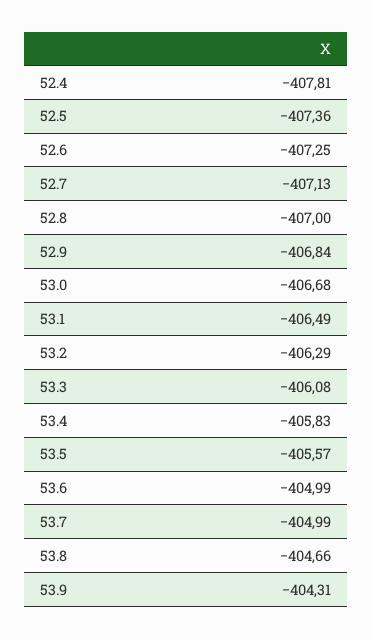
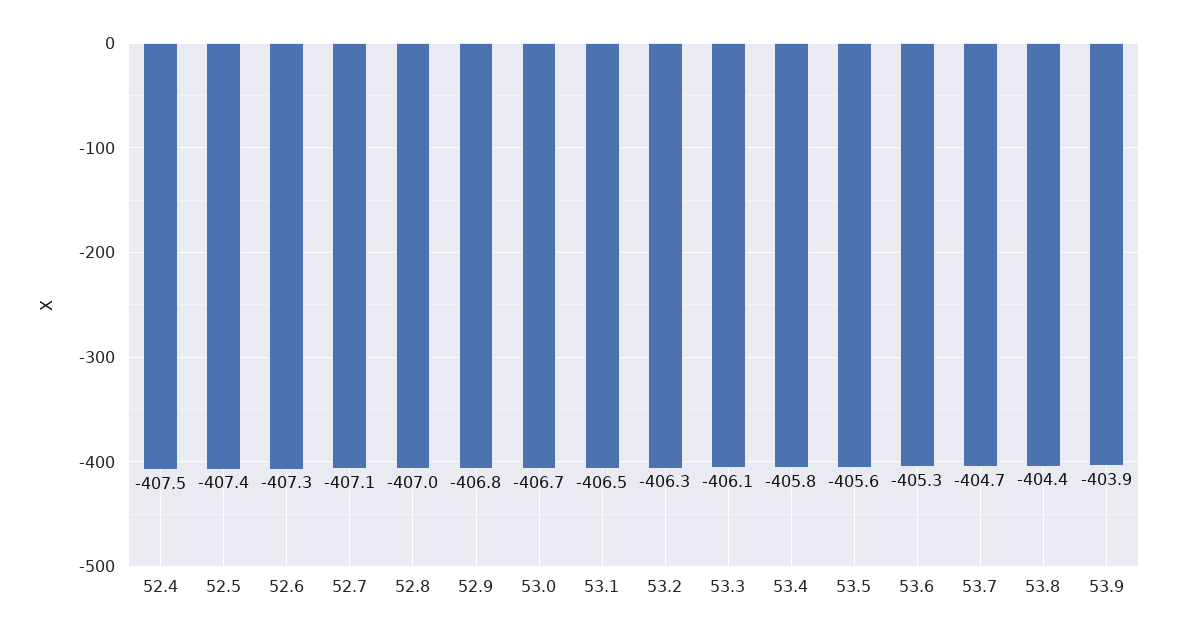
  {
-   "52.4": -407.81,
+   "52.4": -407.5,
    "52.5": -407.36,
    "52.6": -407.25,
    "52.7": -407.13,
    "52.8": -407,
    "52.9": -406.84,
    "53.0": -406.68,
    "53.1": -406.49,
    "53.2": -406.29,
    "53.3": -406.08,
    "53.4": -405.83,
    "53.5": -405.57,
-   "53.6": -404.99,
+   "53.6": -405.3,
-   "53.7": -404.99,
+   "53.7": -404.7,
-   "53.8": -404.66,
+   "53.8": -404.4,
-   "53.9": -404.31
+   "53.9": -403.9
  }

